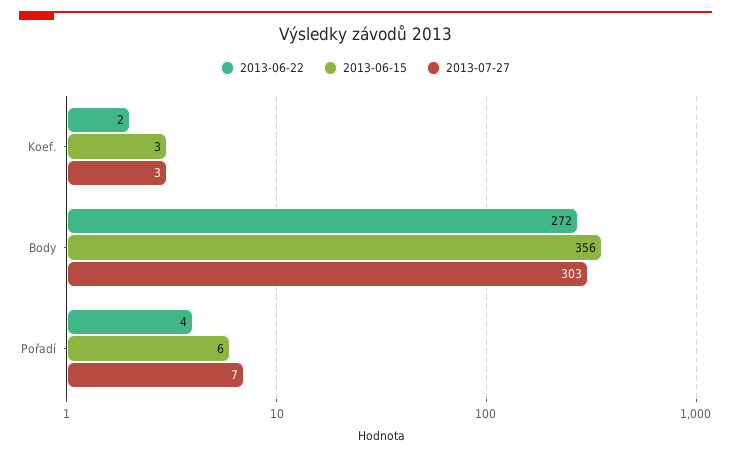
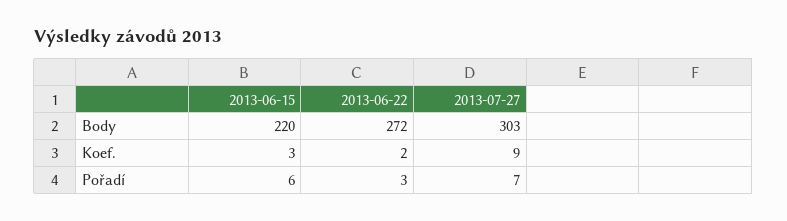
  {
    "2013-06-22": {
      "Koef.": 2,
      "Body": 272,
-     "Pořadí": 4
+     "Pořadí": 3
    },
    "2013-06-15": {
      "Koef.": 3,
-     "Body": 356,
+     "Body": 220,
      "Pořadí": 6
    },
    "2013-07-27": {
-     "Koef.": 3,
+     "Koef.": 9,
      "Body": 303,
      "Pořadí": 7
    }
  }

